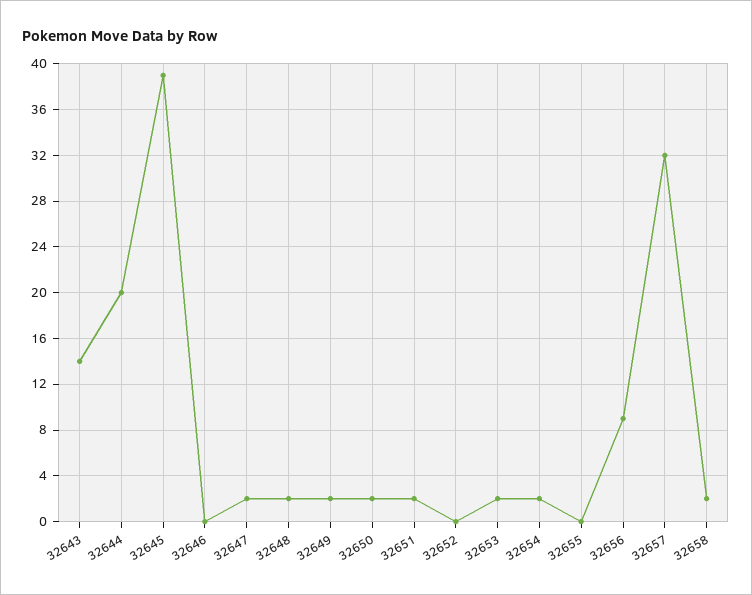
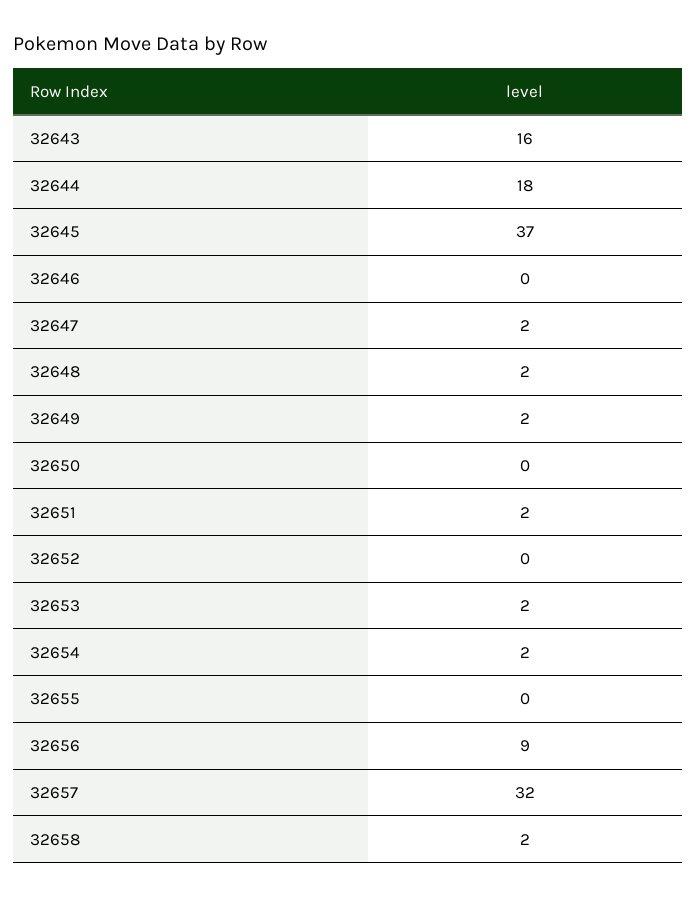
  {
-   "32643": 14,
+   "32643": 16,
-   "32644": 20,
+   "32644": 18,
-   "32645": 39,
+   "32645": 37,
    "32646": 0,
    "32647": 2,
    "32648": 2,
    "32649": 2,
-   "32650": 2,
+   "32650": 0,
    "32651": 2,
    "32652": 0,
    "32653": 2,
    "32654": 2,
    "32655": 0,
    "32656": 9,
    "32657": 32,
    "32658": 2
  }

